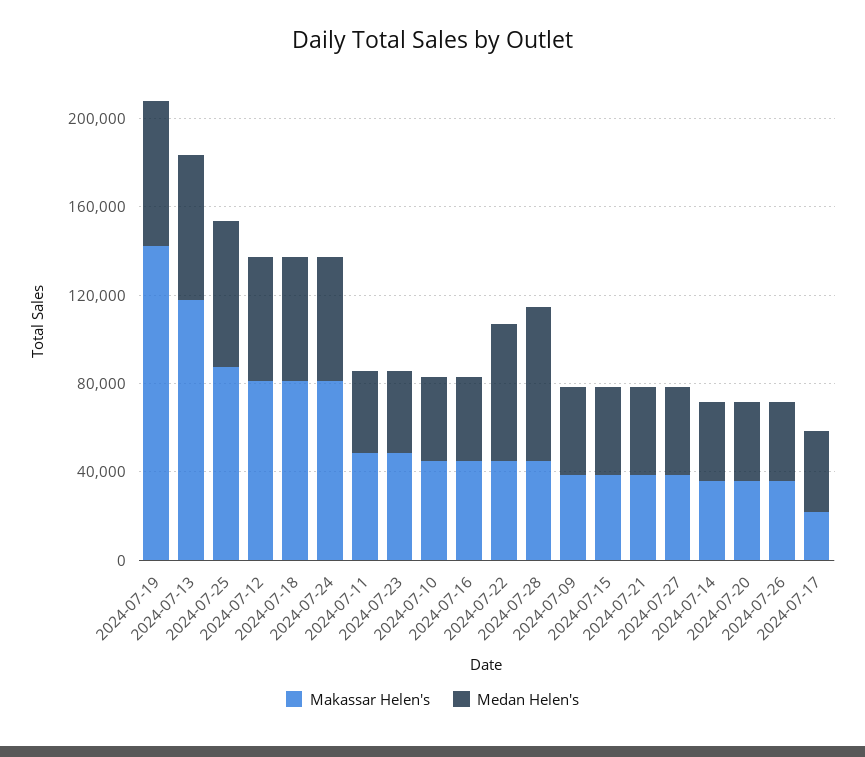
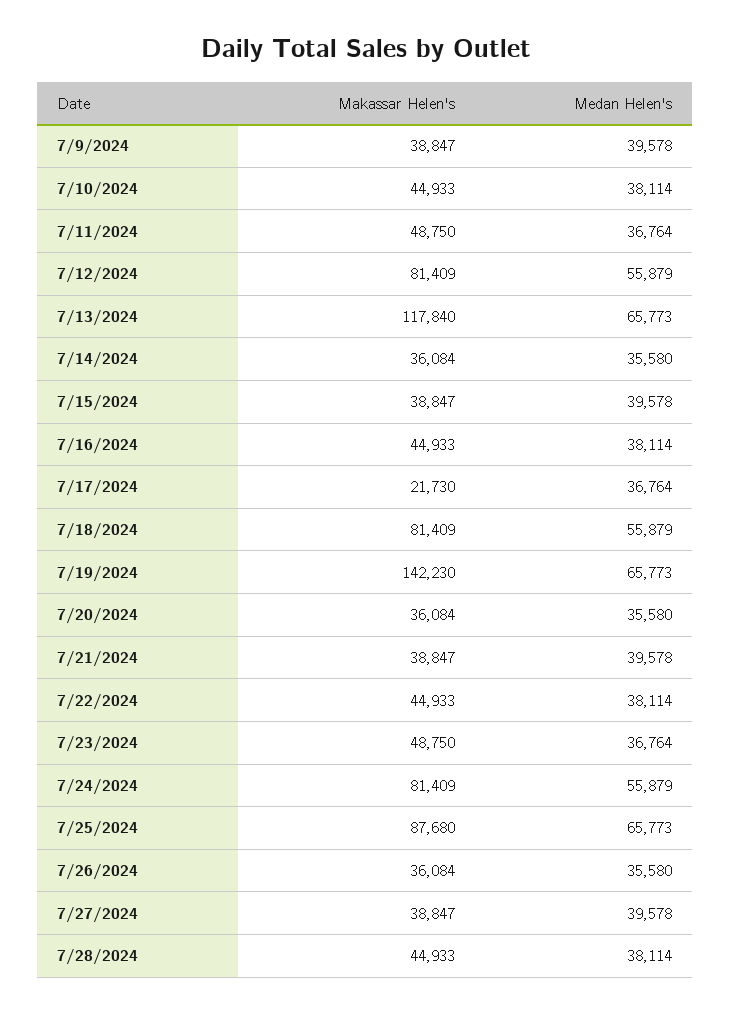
  {
    "Makassar Helen's": {
      "2024-07-19": 142230,
      "2024-07-13": 117840,
      "2024-07-25": 87680,
      "2024-07-12": 81409,
      "2024-07-18": 81409,
      "2024-07-24": 81409,
      "2024-07-11": 48750,
      "2024-07-23": 48750,
      "2024-07-10": 44933,
      "2024-07-16": 44933,
      "2024-07-22": 44933,
      "2024-07-28": 44933,
      "2024-07-09": 38847,
      "2024-07-15": 38847,
      "2024-07-21": 38847,
      "2024-07-27": 38847,
      "2024-07-14": 36084,
      "2024-07-20": 36084,
      "2024-07-26": 36084,
      "2024-07-17": 21730
    },
    "Medan Helen's": {
      "2024-07-19": 65773,
      "2024-07-13": 65773,
      "2024-07-25": 65773,
      "2024-07-12": 55879,
      "2024-07-18": 55879,
      "2024-07-24": 55879,
      "2024-07-11": 36764,
      "2024-07-23": 36764,
      "2024-07-10": 38114,
      "2024-07-16": 38114,
-     "2024-07-22": 60000,
+     "2024-07-22": 38114,
-     "2024-07-28": 70000,
+     "2024-07-28": 38114,
      "2024-07-09": 39578,
      "2024-07-15": 39578,
      "2024-07-21": 39578,
      "2024-07-27": 39578,
      "2024-07-14": 35580,
      "2024-07-20": 35580,
      "2024-07-26": 35580,
      "2024-07-17": 36764
    }
  }

